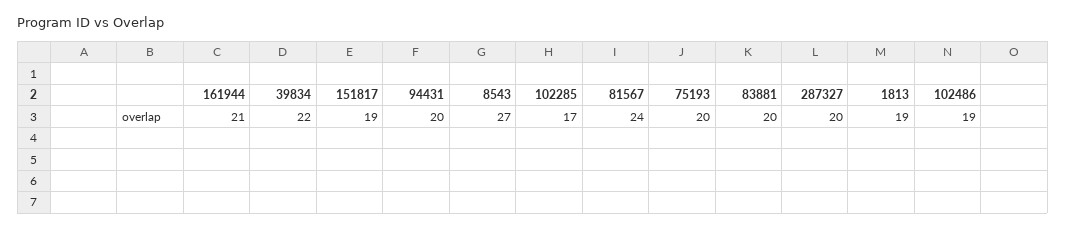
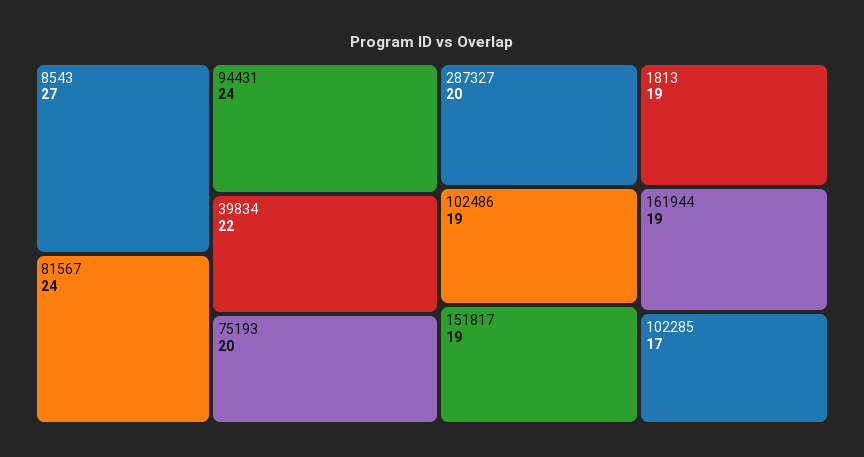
  {
-   "161944": 21,
+   "161944": 19,
    "39834": 22,
    "151817": 19,
-   "94431": 20,
+   "94431": 24,
    "8543": 27,
    "102285": 17,
    "81567": 24,
    "75193": 20,
-   "83881": 20,
    "287327": 20,
    "1813": 19,
    "102486": 19
  }

